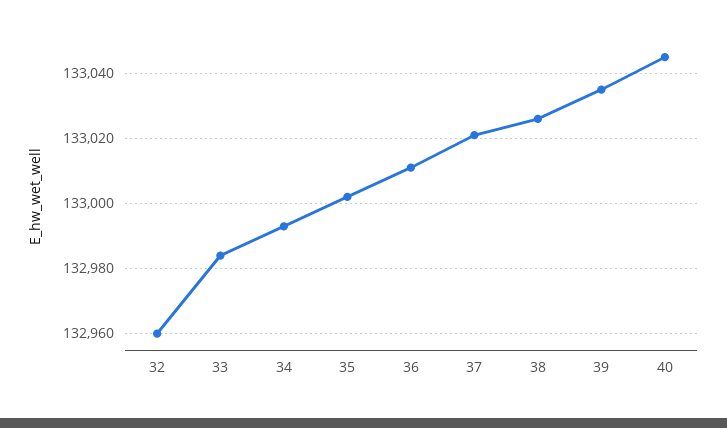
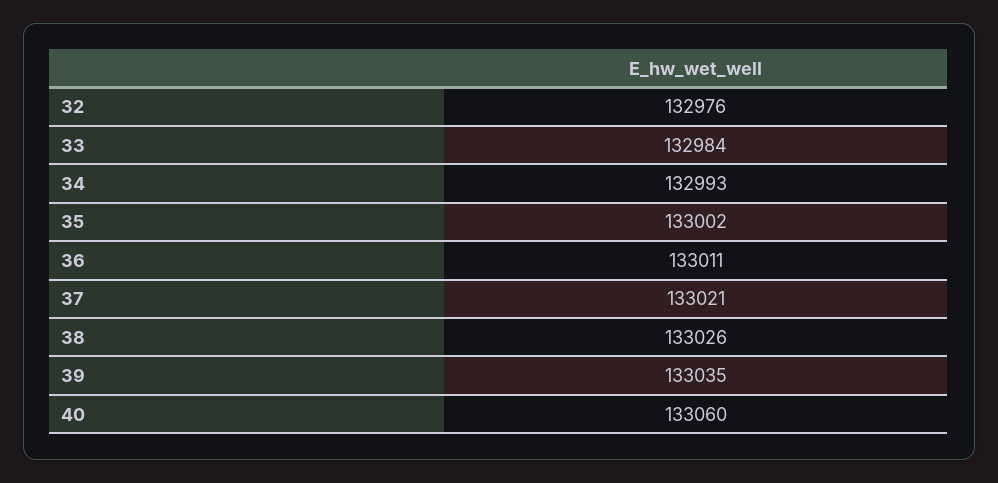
  {
-   "32": 132960,
+   "32": 132976,
    "33": 132984,
    "34": 132993,
    "35": 133002,
    "36": 133011,
    "37": 133021,
    "38": 133026,
    "39": 133035,
-   "40": 133045
+   "40": 133060
  }

